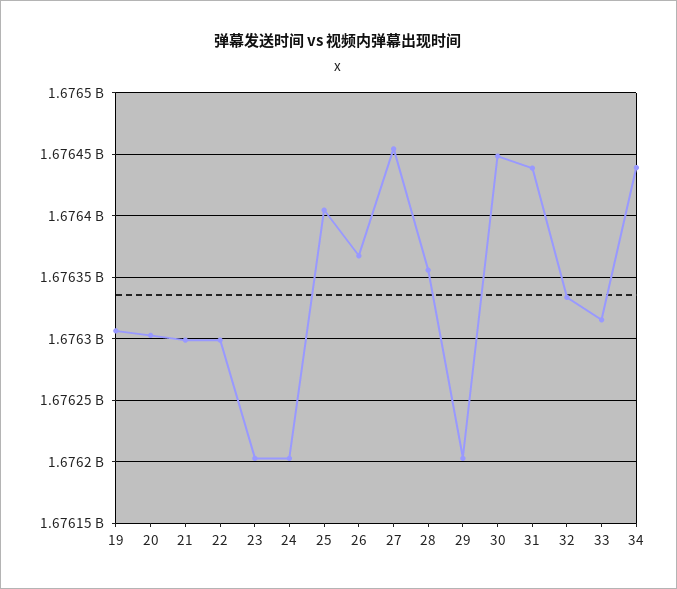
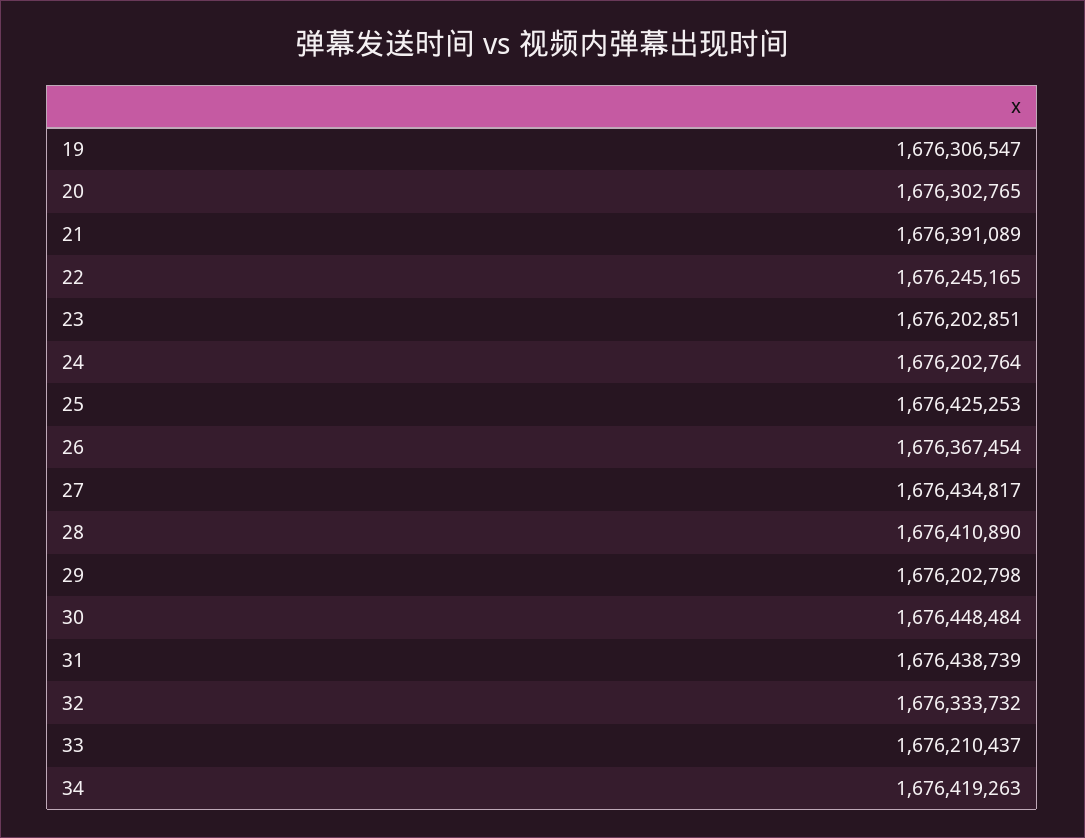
  {
    "19": 1676306547,
    "20": 1676302765,
-   "21": 1676300000,
+   "21": 1676391089,
-   "22": 1676300000,
+   "22": 1676245165,
    "23": 1676202851,
    "24": 1676202764,
-   "25": 1676405000,
+   "25": 1676425253,
    "26": 1676367454,
-   "27": 1676455000,
+   "27": 1676434817,
-   "28": 1676355000,
+   "28": 1676410890,
    "29": 1676202798,
    "30": 1676448484,
    "31": 1676438739,
    "32": 1676333732,
-   "33": 1676315000,
+   "33": 1676210437,
-   "34": 1676440000
+   "34": 1676419263
  }

